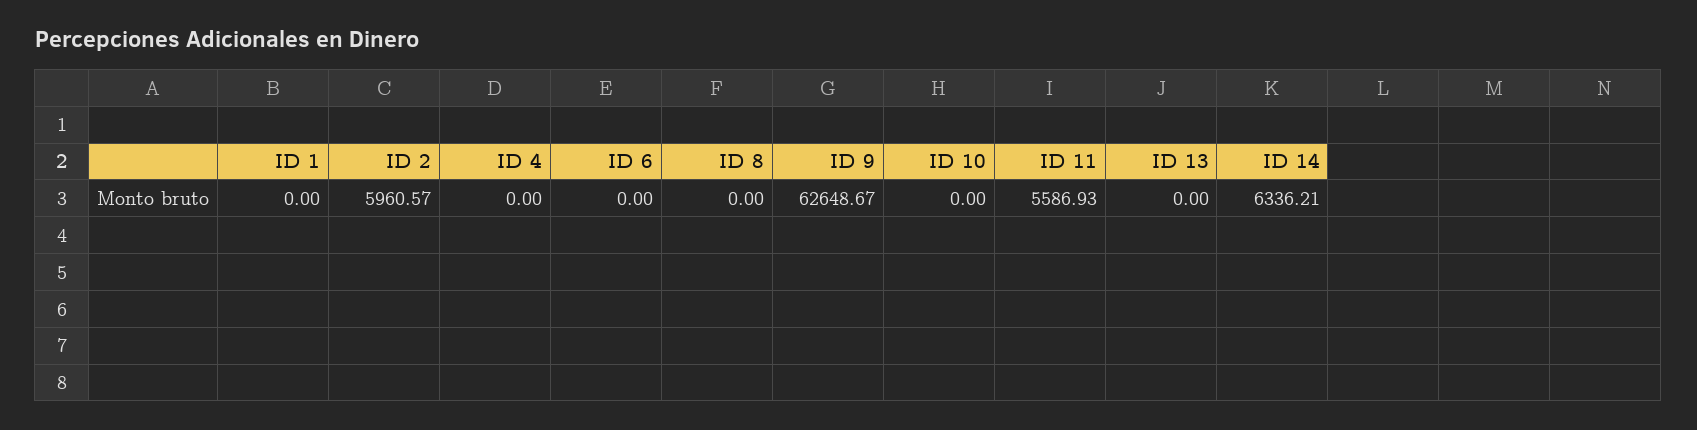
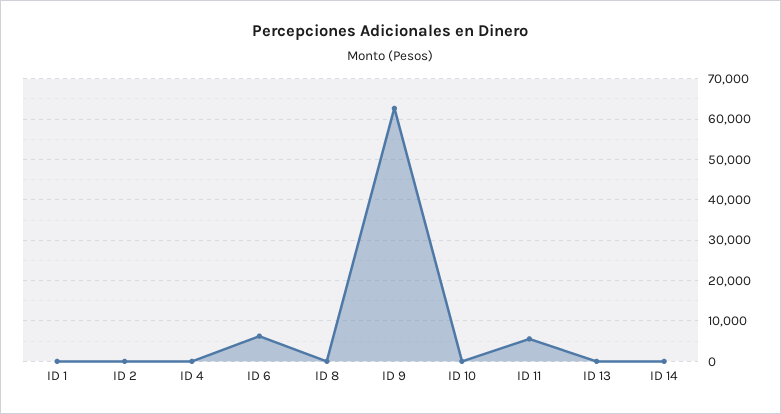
  {
    "ID 1": 0,
-   "ID 2": 5960.57,
+   "ID 2": 0,
    "ID 4": 0,
-   "ID 6": 0,
+   "ID 6": 6000,
    "ID 8": 0,
    "ID 9": 62648.67,
    "ID 10": 0,
    "ID 11": 5586.93,
    "ID 13": 0,
-   "ID 14": 6336.21
+   "ID 14": 0
  }

